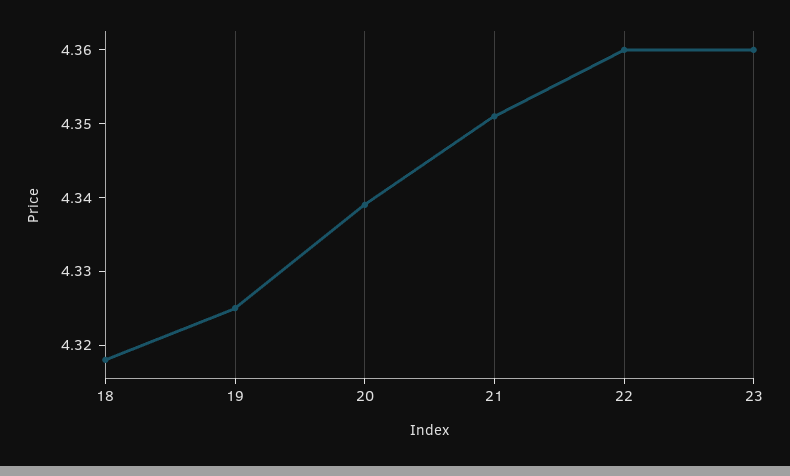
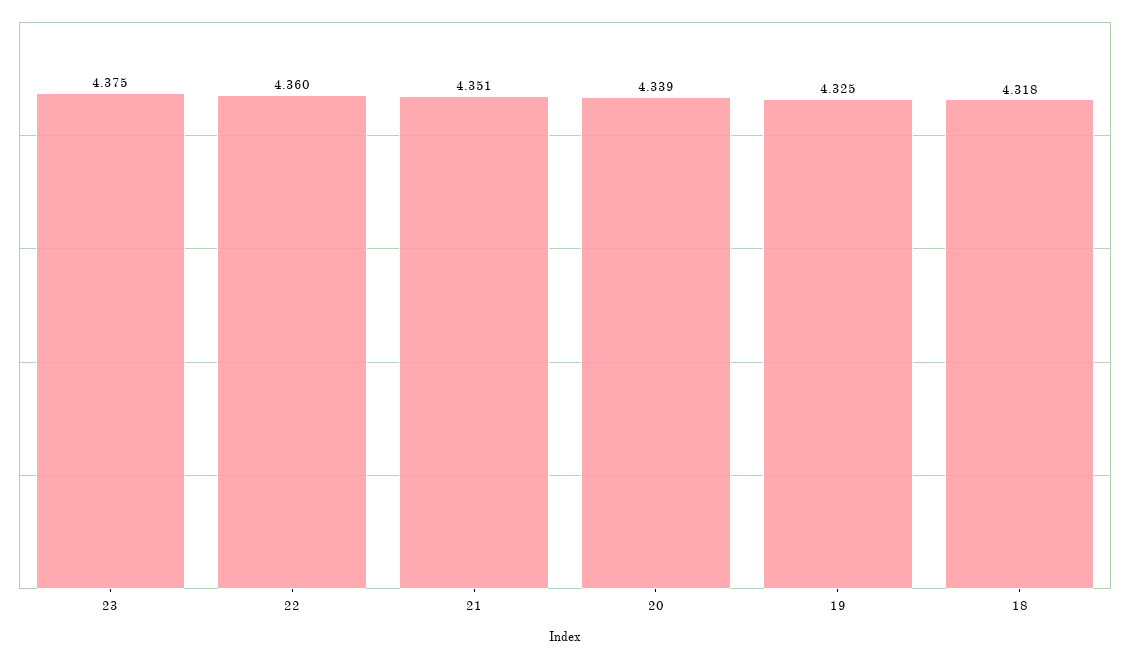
  {
    "18": 4.318,
    "19": 4.325,
    "20": 4.339,
    "21": 4.351,
    "22": 4.36,
-   "23": 4.36
+   "23": 4.375
  }

